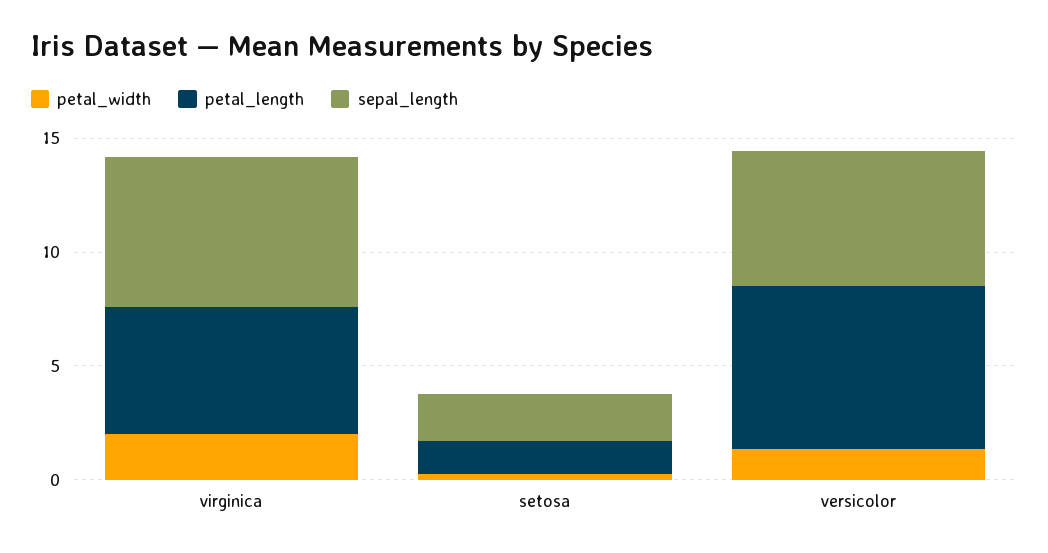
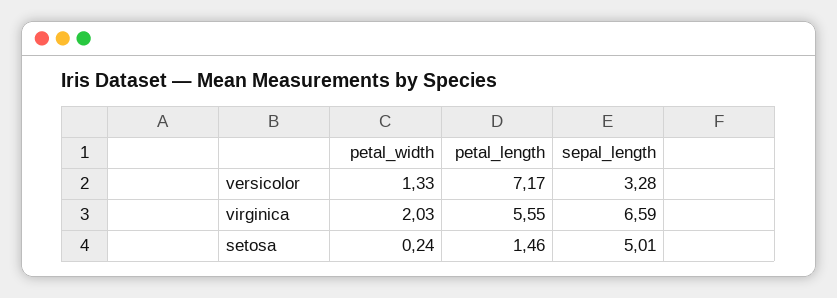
  {
    "petal_width": {
      "virginica": 2.03,
      "setosa": 0.24,
      "versicolor": 1.33
    },
    "petal_length": {
      "virginica": 5.55,
      "setosa": 1.46,
      "versicolor": 7.17
    },
    "sepal_length": {
      "virginica": 6.59,
-     "setosa": 2,
+     "setosa": 5.01,
-     "versicolor": 6
+     "versicolor": 3.28
    }
  }

